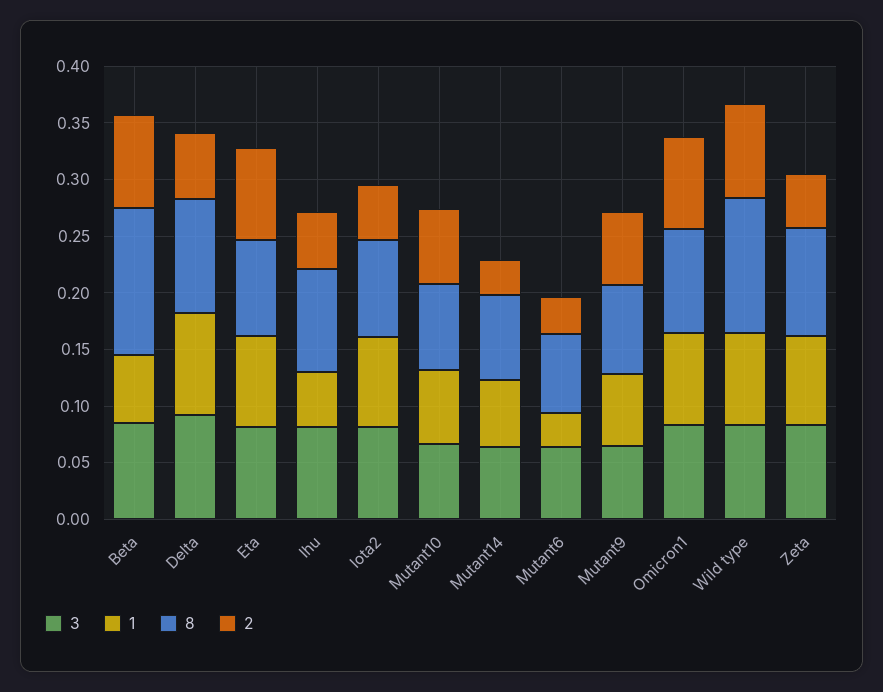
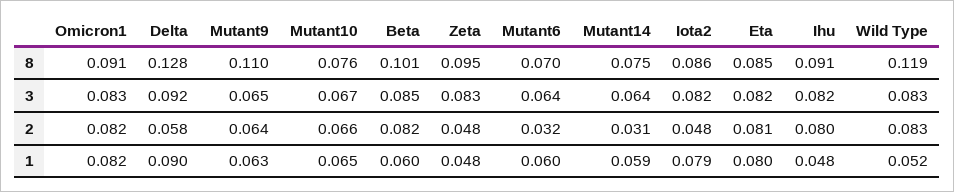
  {
    "3": {
      "Beta": 0.085,
      "Delta": 0.092,
      "Eta": 0.082,
      "Ihu": 0.082,
      "Iota2": 0.082,
      "Mutant10": 0.067,
      "Mutant14": 0.064,
      "Mutant6": 0.064,
      "Mutant9": 0.065,
      "Omicron1": 0.083,
      "Wild type": 0.083,
      "Zeta": 0.083
    },
    "1": {
      "Beta": 0.06,
      "Delta": 0.09,
      "Eta": 0.08,
      "Ihu": 0.048,
      "Iota2": 0.079,
      "Mutant10": 0.065,
      "Mutant14": 0.059,
-     "Mutant6": 0.03,
+     "Mutant6": 0.06,
      "Mutant9": 0.063,
      "Omicron1": 0.082,
-     "Wild type": 0.08,
+     "Wild type": 0.052,
-     "Zeta": 0.08
+     "Zeta": 0.048
    },
    "8": {
-     "Beta": 0.13,
+     "Beta": 0.101,
-     "Delta": 0.1,
+     "Delta": 0.128,
      "Eta": 0.085,
      "Ihu": 0.091,
      "Iota2": 0.086,
      "Mutant10": 0.076,
      "Mutant14": 0.075,
      "Mutant6": 0.07,
-     "Mutant9": 0.08,
+     "Mutant9": 0.11,
      "Omicron1": 0.091,
      "Wild type": 0.119,
      "Zeta": 0.095
    },
    "2": {
      "Beta": 0.082,
      "Delta": 0.058,
      "Eta": 0.081,
-     "Ihu": 0.05,
+     "Ihu": 0.08,
      "Iota2": 0.048,
      "Mutant10": 0.066,
      "Mutant14": 0.031,
      "Mutant6": 0.032,
      "Mutant9": 0.064,
      "Omicron1": 0.082,
      "Wild type": 0.083,
      "Zeta": 0.048
    }
  }

